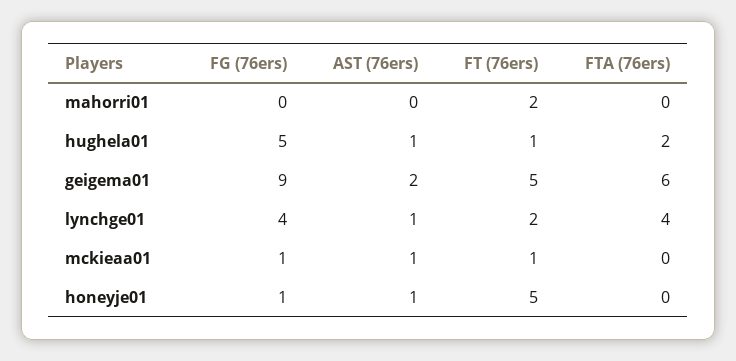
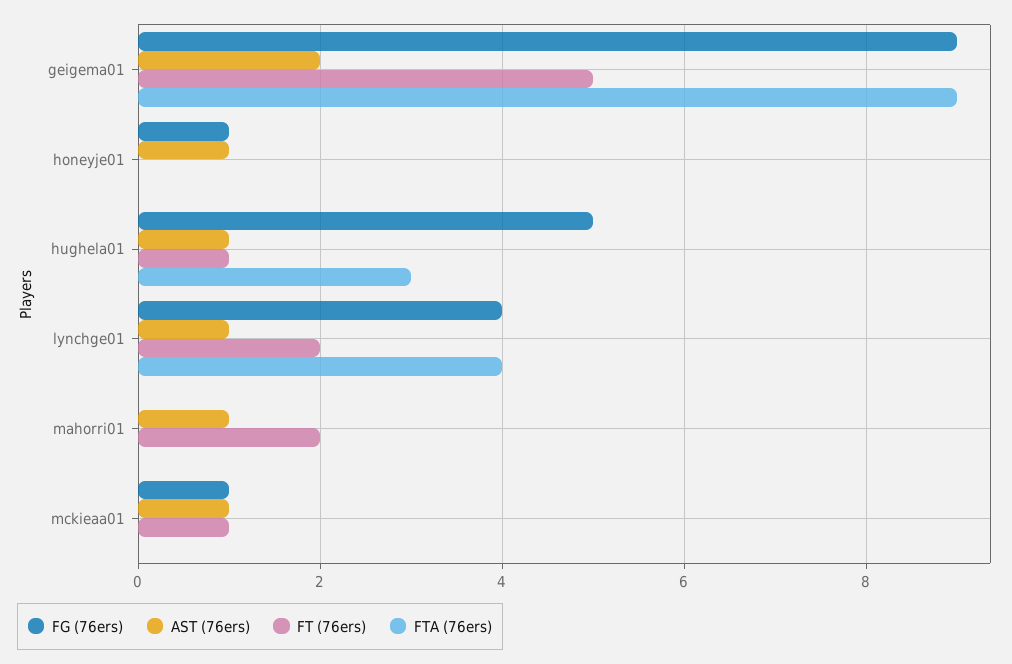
  {
    "FG (76ers)": {
      "mahorri01": 0,
      "hughela01": 5,
      "geigema01": 9,
      "lynchge01": 4,
      "mckieaa01": 1,
      "honeyje01": 1
    },
    "AST (76ers)": {
-     "mahorri01": 0,
+     "mahorri01": 1,
      "hughela01": 1,
      "geigema01": 2,
      "lynchge01": 1,
      "mckieaa01": 1,
      "honeyje01": 1
    },
    "FT (76ers)": {
      "mahorri01": 2,
      "hughela01": 1,
      "geigema01": 5,
      "lynchge01": 2,
      "mckieaa01": 1,
-     "honeyje01": 5
+     "honeyje01": 0
    },
    "FTA (76ers)": {
      "mahorri01": 0,
-     "hughela01": 2,
+     "hughela01": 3,
-     "geigema01": 6,
+     "geigema01": 9,
      "lynchge01": 4,
      "mckieaa01": 0,
      "honeyje01": 0
    }
  }

